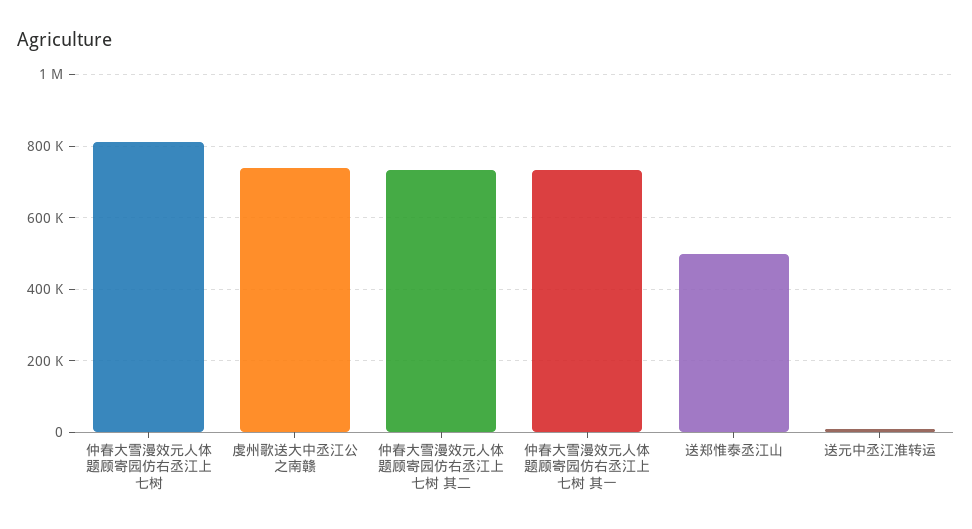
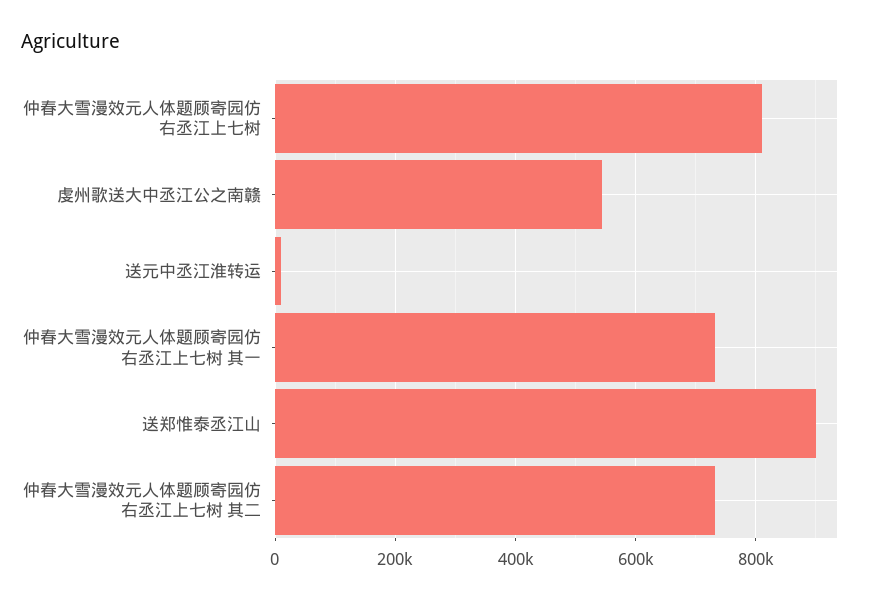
  {
    "仲春大雪漫效元人体题顾寄园仿右丞江上七树": 820000,
-   "虔州歌送大中丞江公之南赣": 740000,
+   "虔州歌送大中丞江公之南赣": 540000,
    "仲春大雪漫效元人体题顾寄园仿右丞江上七树 其二": 740000,
    "仲春大雪漫效元人体题顾寄园仿右丞江上七树 其一": 740000,
-   "送郑惟泰丞江山": 500000,
+   "送郑惟泰丞江山": 900000,
    "送元中丞江淮转运": 0
  }

